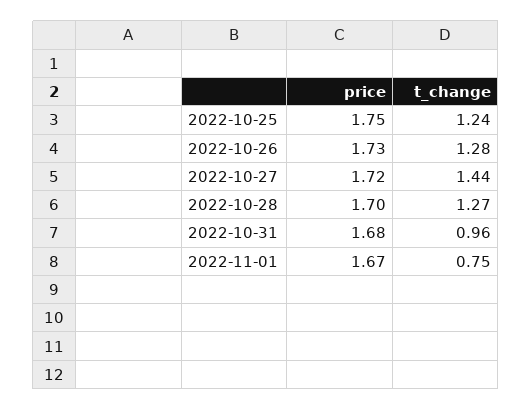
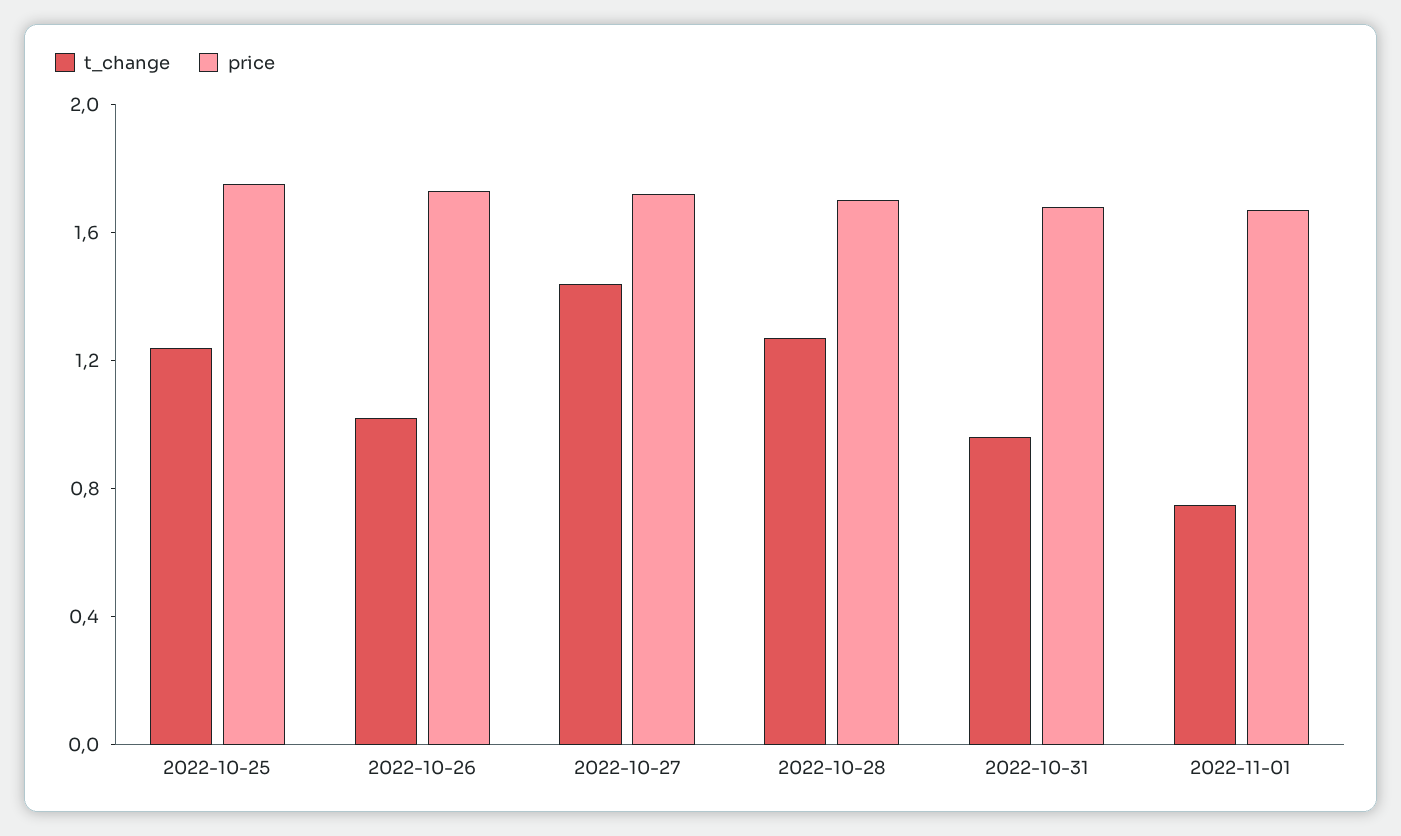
  {
    "price": {
      "2022-10-25": 1.75,
      "2022-10-26": 1.73,
      "2022-10-27": 1.72,
      "2022-10-28": 1.7,
      "2022-10-31": 1.68,
      "2022-11-01": 1.67
    },
    "t_change": {
      "2022-10-25": 1.24,
-     "2022-10-26": 1.28,
+     "2022-10-26": 1,
      "2022-10-27": 1.44,
      "2022-10-28": 1.27,
      "2022-10-31": 0.96,
      "2022-11-01": 0.75
    }
  }

